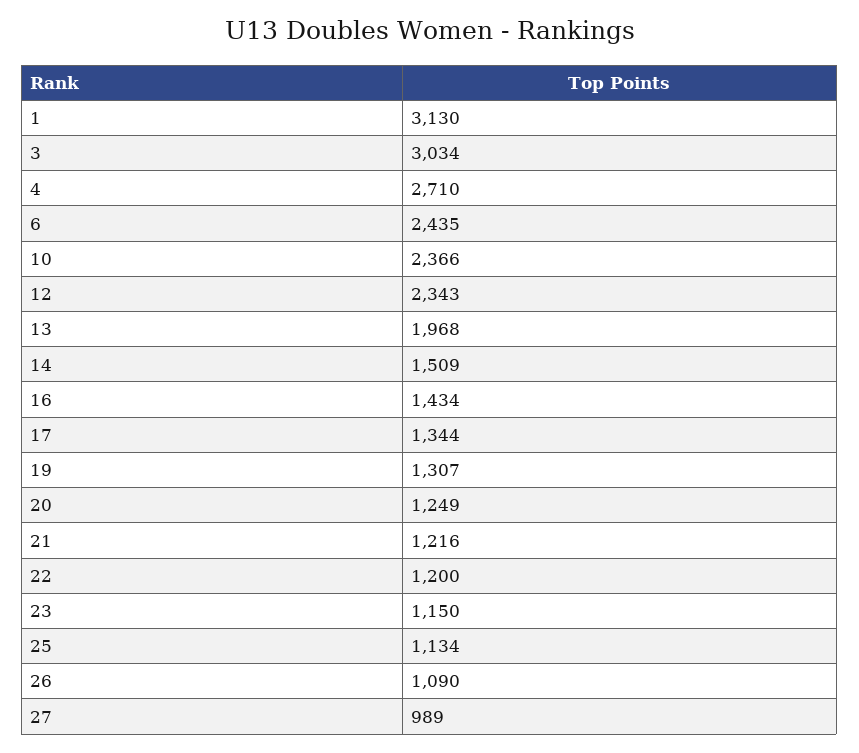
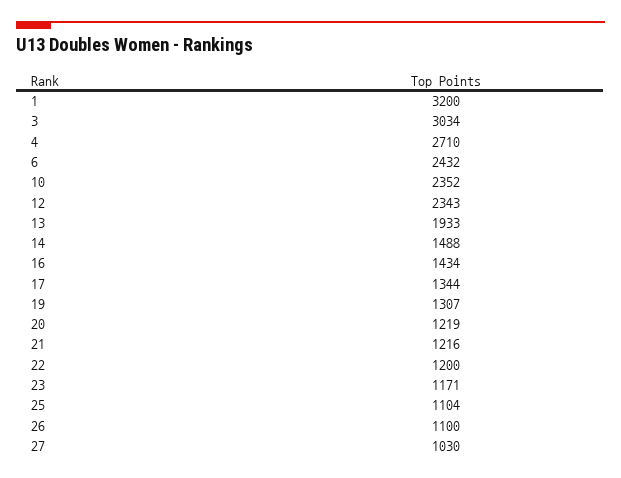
  {
-   "1": 3130,
+   "1": 3200,
    "3": 3034,
    "4": 2710,
-   "6": 2435,
+   "6": 2432,
-   "10": 2366,
+   "10": 2352,
    "12": 2343,
-   "13": 1968,
+   "13": 1933,
-   "14": 1509,
+   "14": 1488,
    "16": 1434,
    "17": 1344,
    "19": 1307,
-   "20": 1249,
+   "20": 1219,
    "21": 1216,
    "22": 1200,
-   "23": 1150,
+   "23": 1171,
-   "25": 1134,
+   "25": 1104,
-   "26": 1090,
+   "26": 1100,
-   "27": 989
+   "27": 1030
  }

